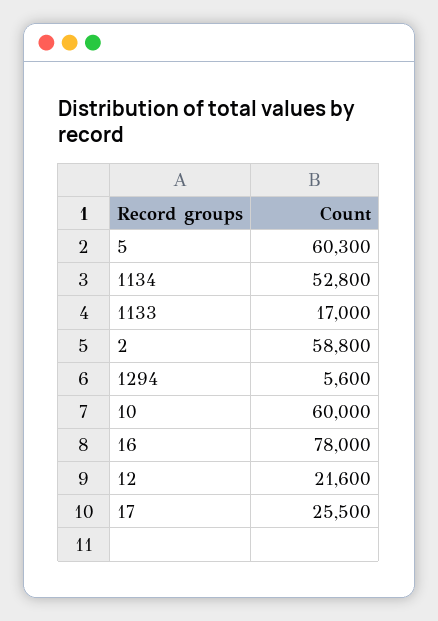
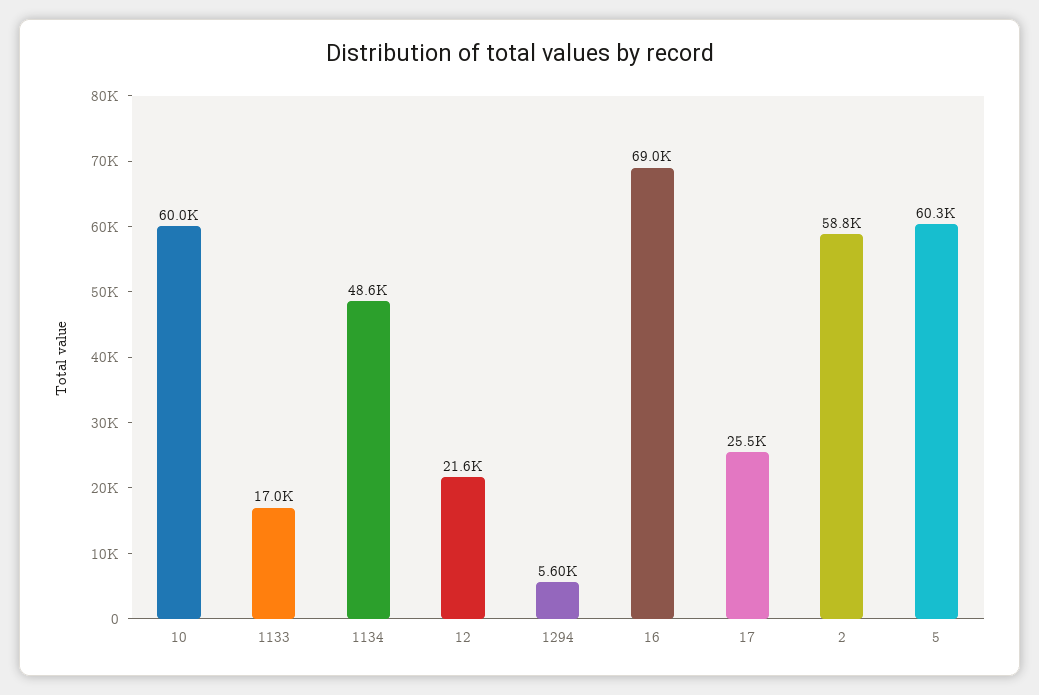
  {
    "5": 60300,
-   "1134": 52800,
+   "1134": 48600,
    "1133": 17000,
    "2": 58800,
    "1294": 5600,
    "10": 60000,
-   "16": 78000,
+   "16": 69000,
    "12": 21600,
    "17": 25500
  }

